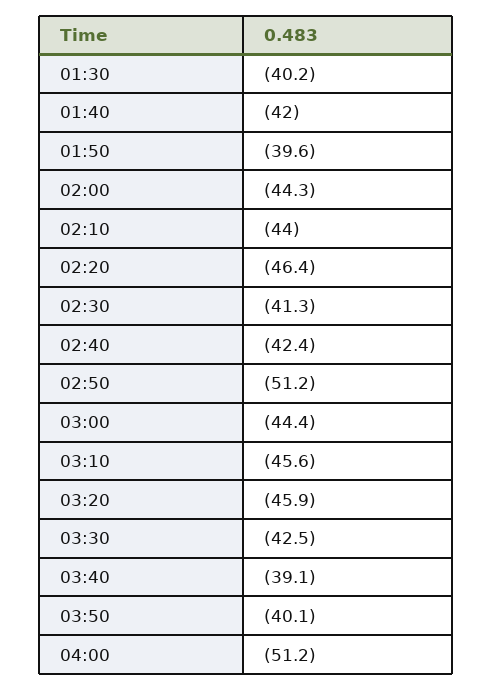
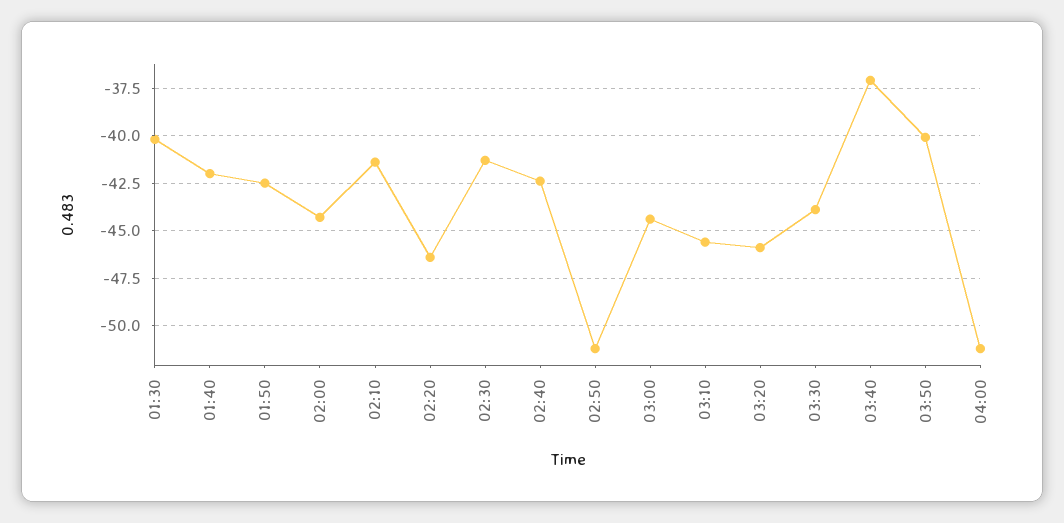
  {
    "01:30": -40.2,
    "01:40": -42,
-   "01:50": -39.6,
+   "01:50": -42.5,
    "02:00": -44.3,
-   "02:10": -44,
+   "02:10": -41.5,
    "02:20": -46.4,
    "02:30": -41.3,
    "02:40": -42.4,
    "02:50": -51.2,
    "03:00": -44.4,
    "03:10": -45.6,
    "03:20": -45.9,
-   "03:30": -42.5,
+   "03:30": -44,
-   "03:40": -39.1,
+   "03:40": -37,
    "03:50": -40.1,
    "04:00": -51.2
  }

